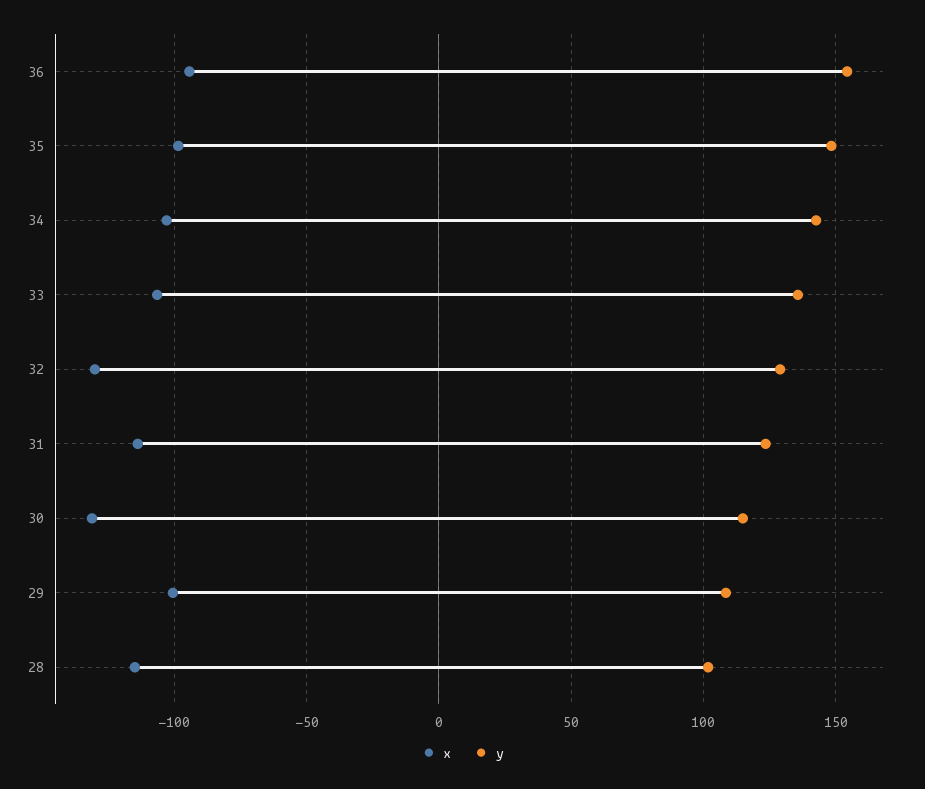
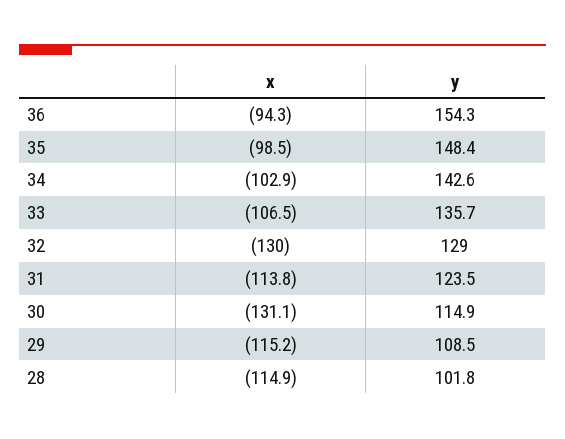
  {
    "x": {
      "36": -94.3,
      "35": -98.5,
      "34": -102.9,
      "33": -106.5,
      "32": -130,
      "31": -113.8,
      "30": -131.1,
-     "29": -100,
+     "29": -115.2,
      "28": -114.9
    },
    "y": {
      "36": 154.3,
      "35": 148.4,
      "34": 142.6,
      "33": 135.7,
      "32": 129,
      "31": 123.5,
      "30": 114.9,
      "29": 108.5,
      "28": 101.8
    }
  }

